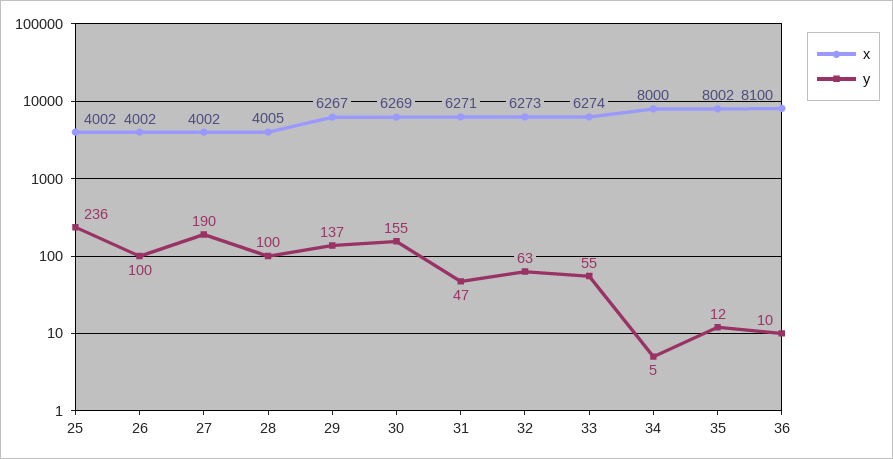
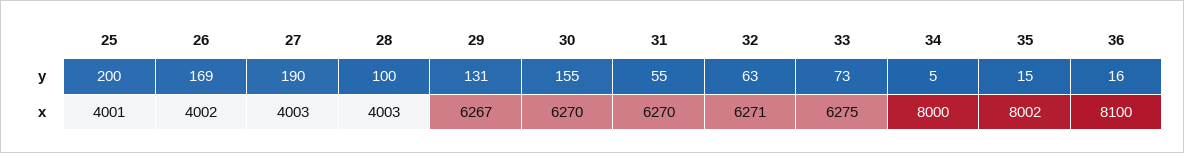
  {
    "x": {
-     "25": 4002,
+     "25": 4001,
      "26": 4002,
-     "27": 4002,
+     "27": 4003,
-     "28": 4005,
+     "28": 4003,
      "29": 6267,
-     "30": 6269,
+     "30": 6270,
-     "31": 6271,
+     "31": 6270,
-     "32": 6273,
+     "32": 6271,
-     "33": 6274,
+     "33": 6275,
      "34": 8000,
      "35": 8002,
      "36": 8100
    },
    "y": {
-     "25": 236,
+     "25": 200,
-     "26": 100,
+     "26": 169,
      "27": 190,
      "28": 100,
-     "29": 137,
+     "29": 131,
      "30": 155,
-     "31": 47,
+     "31": 55,
      "32": 63,
-     "33": 55,
+     "33": 73,
      "34": 5,
-     "35": 12,
+     "35": 15,
-     "36": 10
+     "36": 16
    }
  }

